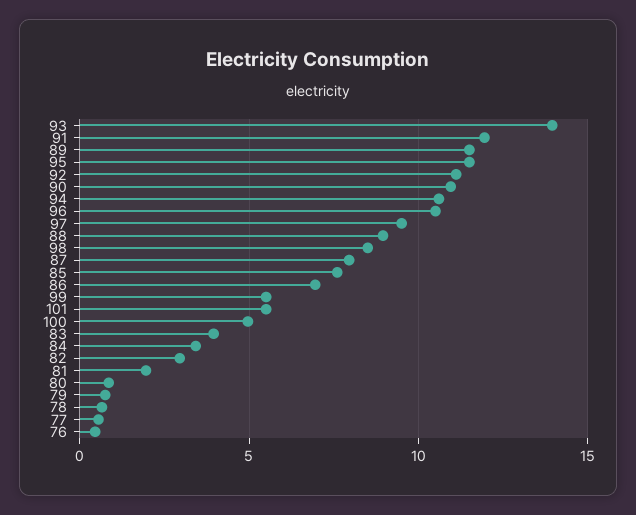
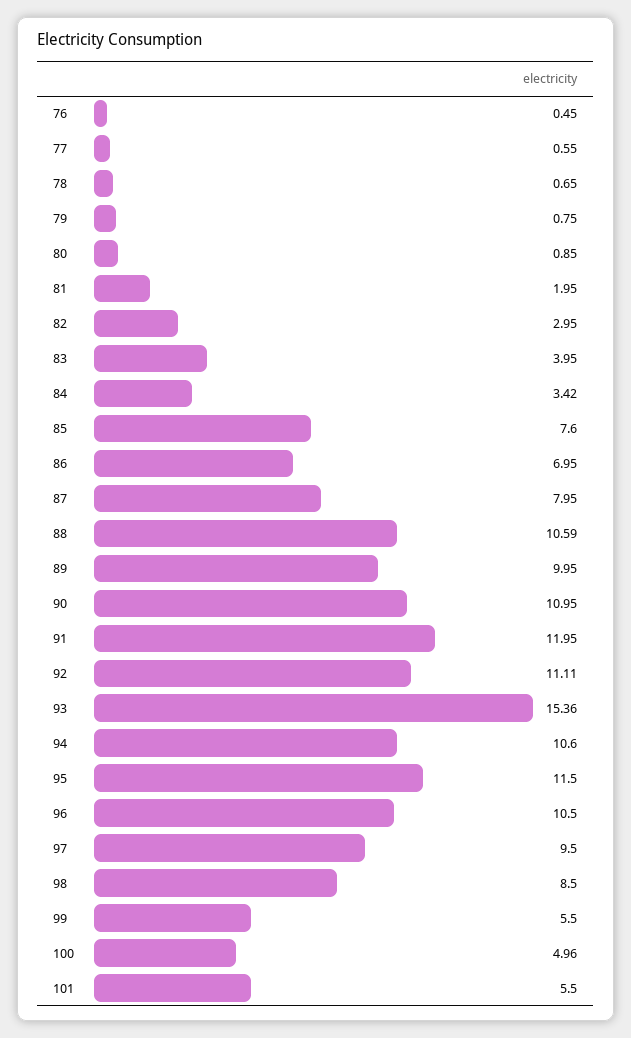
  {
-   "93": 14,
+   "93": 15.36,
    "91": 11.95,
-   "89": 11.5,
+   "89": 9.95,
    "95": 11.5,
    "92": 11.11,
    "90": 10.95,
    "94": 10.6,
    "96": 10.5,
    "97": 9.5,
-   "88": 9,
+   "88": 10.59,
    "98": 8.5,
    "87": 7.95,
    "85": 7.6,
    "86": 6.95,
    "99": 5.5,
    "101": 5.5,
    "100": 4.96,
    "83": 3.95,
    "84": 3.42,
    "82": 2.95,
    "81": 1.95,
    "80": 0.85,
    "79": 0.75,
    "78": 0.65,
    "77": 0.55,
    "76": 0.45
  }

